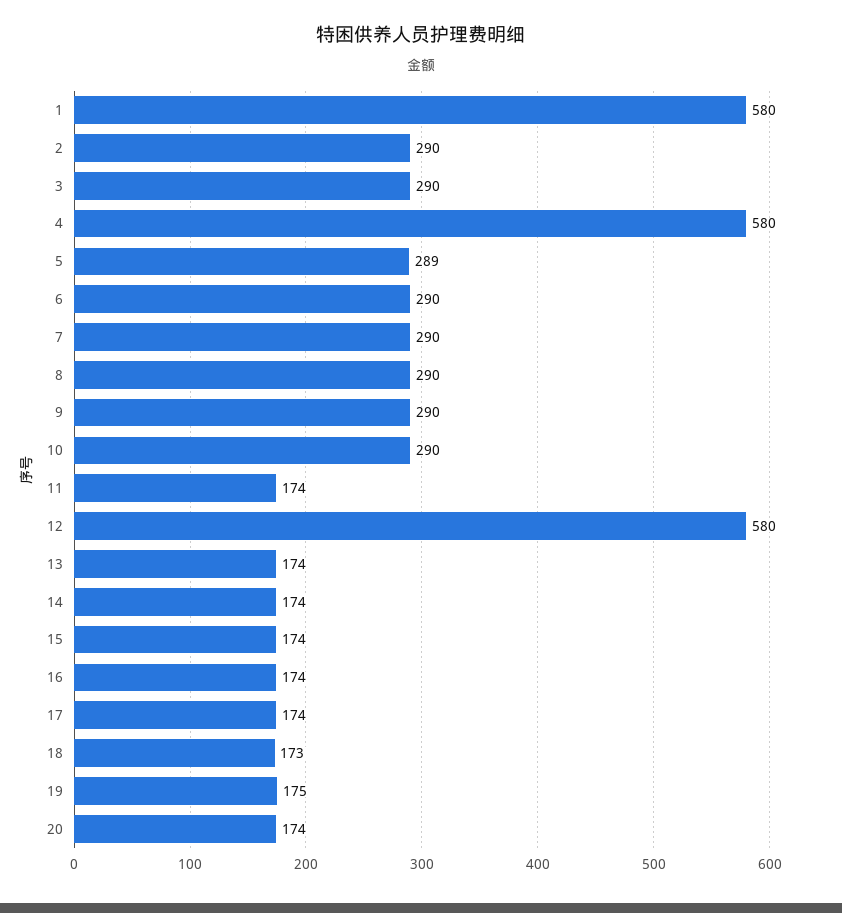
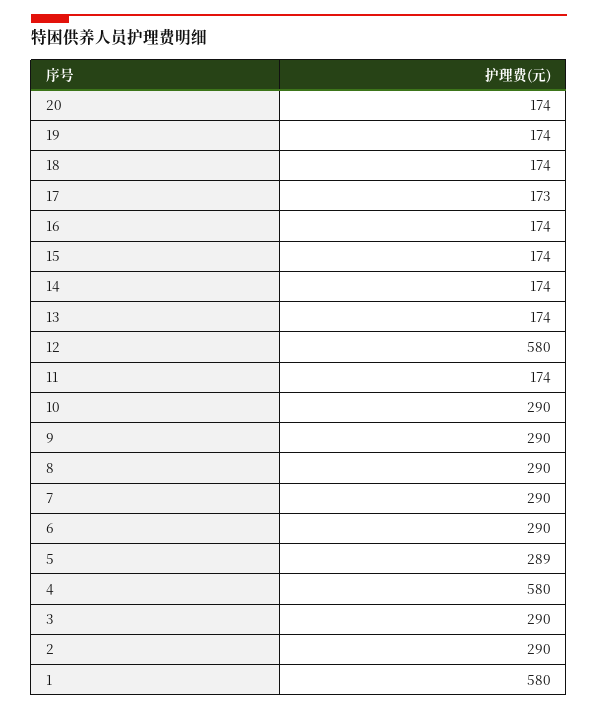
  {
    "1": 580,
    "2": 290,
    "3": 290,
    "4": 580,
    "5": 289,
    "6": 290,
    "7": 290,
    "8": 290,
    "9": 290,
    "10": 290,
    "11": 174,
    "12": 580,
    "13": 174,
    "14": 174,
    "15": 174,
    "16": 174,
-   "17": 174,
+   "17": 173,
-   "18": 173,
+   "18": 174,
-   "19": 175,
+   "19": 174,
    "20": 174
  }

